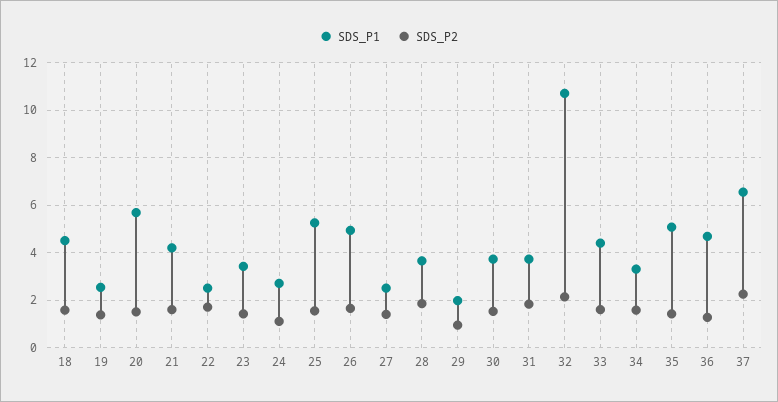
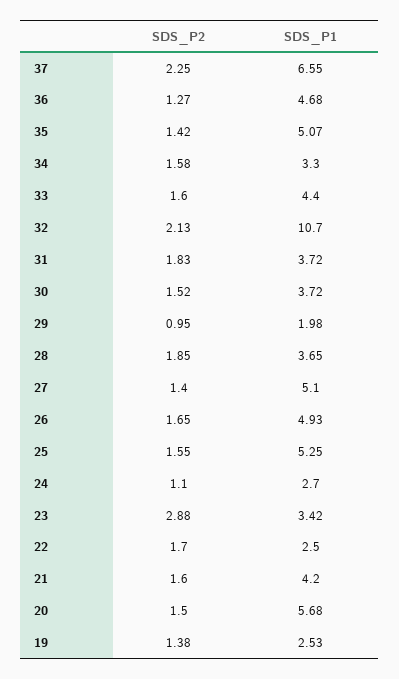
  {
    "SDS_P1": {
-     "18": 4.5,
      "19": 2.53,
      "20": 5.68,
      "21": 4.2,
      "22": 2.5,
      "23": 3.42,
      "24": 2.7,
      "25": 5.25,
      "26": 4.93,
-     "27": 2.5,
+     "27": 5.1,
      "28": 3.65,
      "29": 1.98,
      "30": 3.72,
      "31": 3.72,
      "32": 10.7,
      "33": 4.4,
      "34": 3.3,
      "35": 5.07,
      "36": 4.68,
      "37": 6.55
    },
    "SDS_P2": {
-     "18": 1.5,
      "19": 1.38,
      "20": 1.5,
      "21": 1.6,
      "22": 1.7,
-     "23": 1.5,
+     "23": 2.88,
      "24": 1.1,
      "25": 1.55,
      "26": 1.65,
      "27": 1.4,
      "28": 1.85,
      "29": 0.95,
      "30": 1.52,
      "31": 1.83,
      "32": 2.13,
      "33": 1.6,
      "34": 1.58,
      "35": 1.42,
      "36": 1.27,
      "37": 2.25
    }
  }

